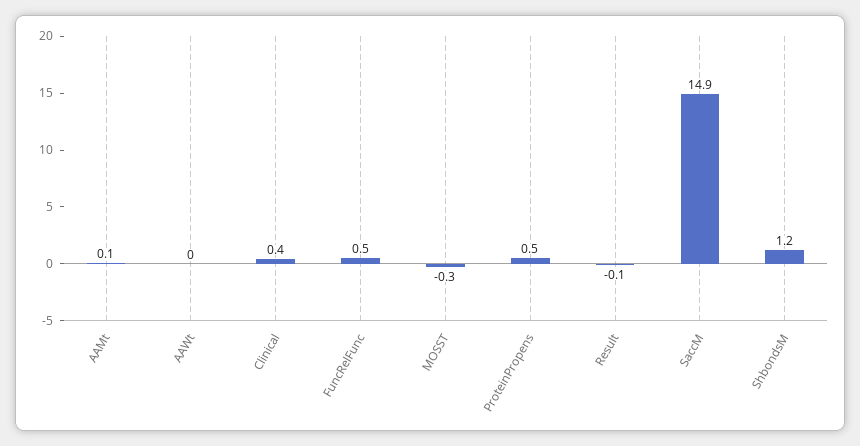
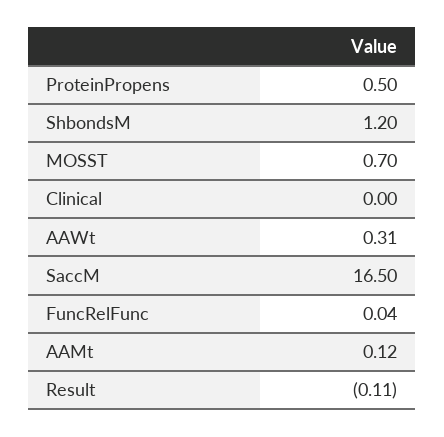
  {
    "AAMt": 0.12,
-   "AAWt": 0,
+   "AAWt": 0.31,
-   "Clinical": 0.4,
+   "Clinical": 0,
-   "FuncRelFunc": 0.5,
+   "FuncRelFunc": 0.04,
-   "MOSST": -0.3,
+   "MOSST": 0.7,
    "ProteinPropens": 0.5,
    "Result": -0.11,
-   "SaccM": 14.9,
+   "SaccM": 16.5,
    "ShbondsM": 1.2
  }

